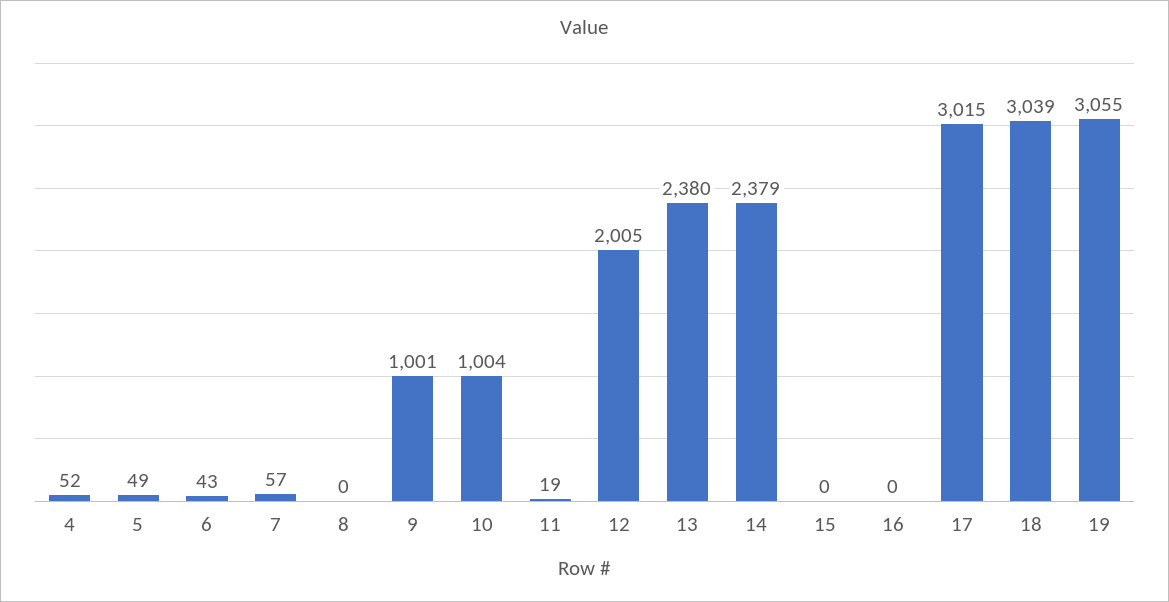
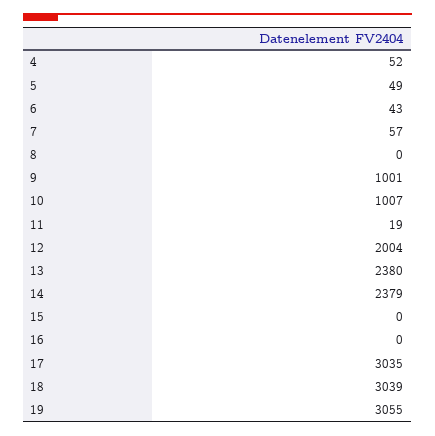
  {
    "4": 52,
    "5": 49,
    "6": 43,
    "7": 57,
    "8": 0,
    "9": 1001,
-   "10": 1004,
+   "10": 1007,
    "11": 19,
-   "12": 2005,
+   "12": 2004,
    "13": 2380,
    "14": 2379,
    "15": 0,
    "16": 0,
-   "17": 3015,
+   "17": 3035,
    "18": 3039,
    "19": 3055
  }

